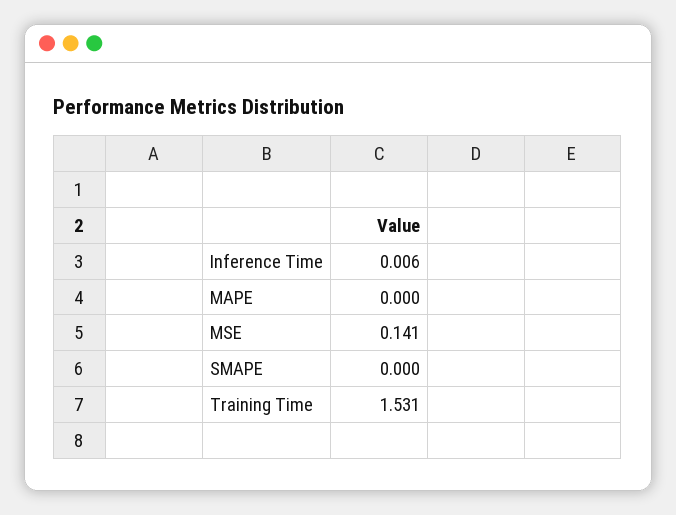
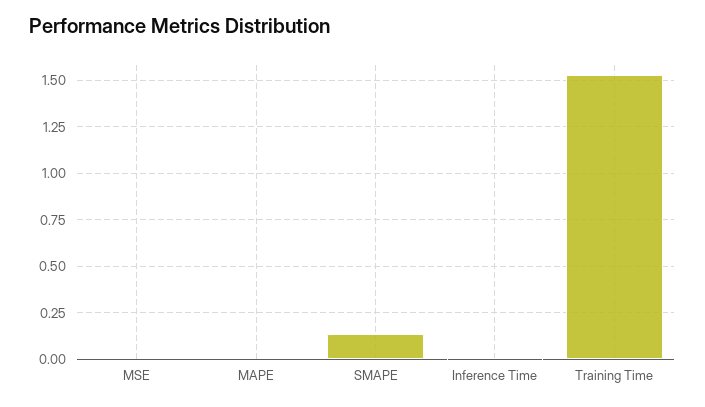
  {
    "Inference Time": 0.006,
    "MAPE": 0,
-   "MSE": 0.141,
+   "MSE": 0,
-   "SMAPE": 0,
+   "SMAPE": 0.15,
    "Training Time": 1.531
  }

